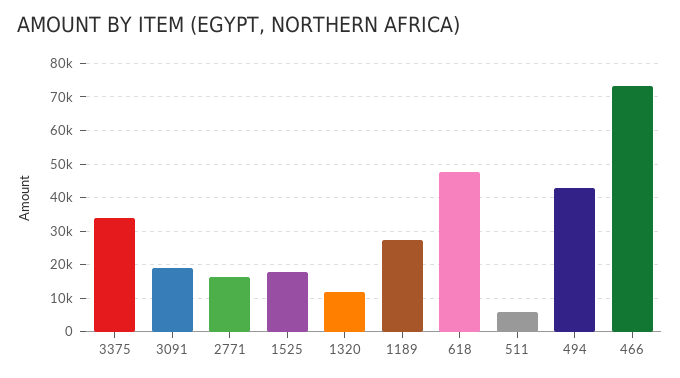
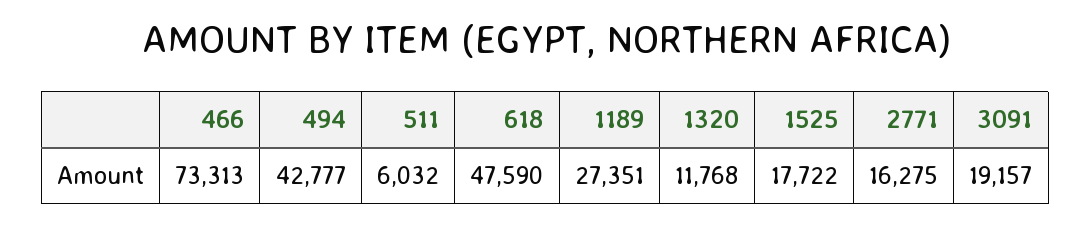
  {
-   "3375": 34000,
    "3091": 19157,
    "2771": 16275,
    "1525": 17722,
    "1320": 11768,
    "1189": 27351,
    "618": 47590,
    "511": 6032,
    "494": 42777,
    "466": 73313
  }

